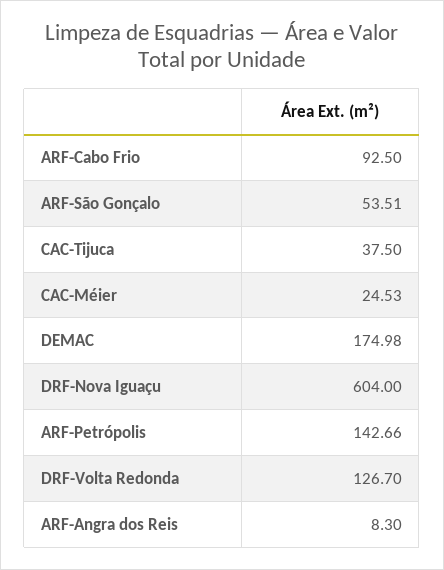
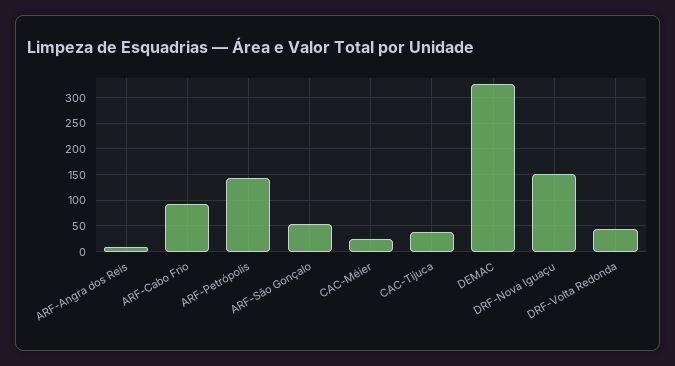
  {
    "ARF-Cabo Frio": 92.5,
    "ARF-São Gonçalo": 53.51,
    "CAC-Tijuca": 37.5,
    "CAC-Méier": 24.53,
-   "DEMAC": 174.98,
+   "DEMAC": 325,
-   "DRF-Nova Iguaçu": 604,
+   "DRF-Nova Iguaçu": 150,
    "ARF-Petrópolis": 142.66,
-   "DRF-Volta Redonda": 126.7,
+   "DRF-Volta Redonda": 50,
    "ARF-Angra dos Reis": 8.3
  }

